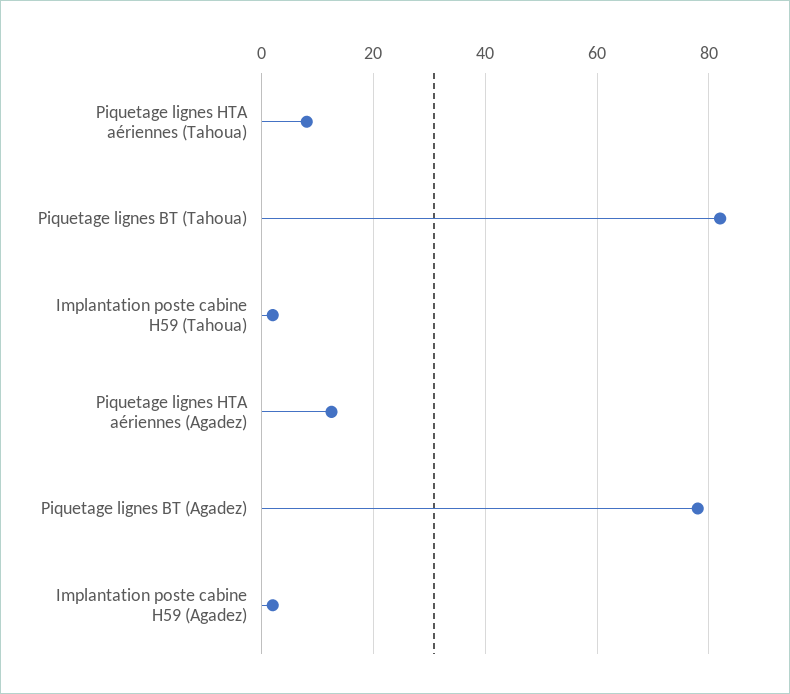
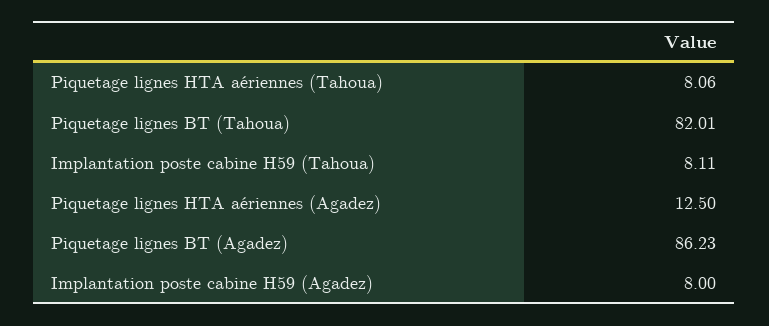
  {
    "Piquetage lignes HTA aériennes (Tahoua)": 8.06,
    "Piquetage lignes BT (Tahoua)": 82.01,
-   "Implantation poste cabine H59 (Tahoua)": 2,
+   "Implantation poste cabine H59 (Tahoua)": 8.11,
    "Piquetage lignes HTA aériennes (Agadez)": 12.5,
-   "Piquetage lignes BT (Agadez)": 78,
+   "Piquetage lignes BT (Agadez)": 86.23,
-   "Implantation poste cabine H59 (Agadez)": 2
+   "Implantation poste cabine H59 (Agadez)": 8
  }

